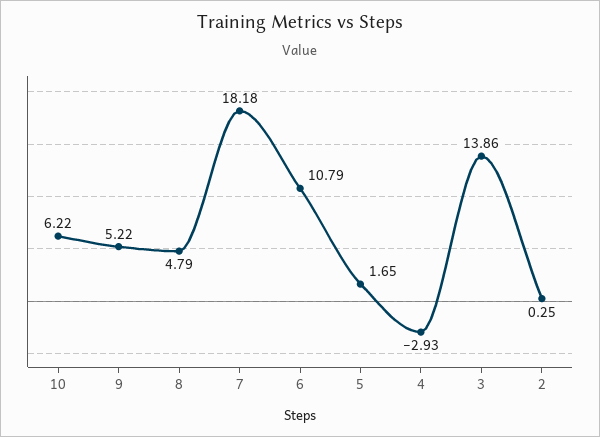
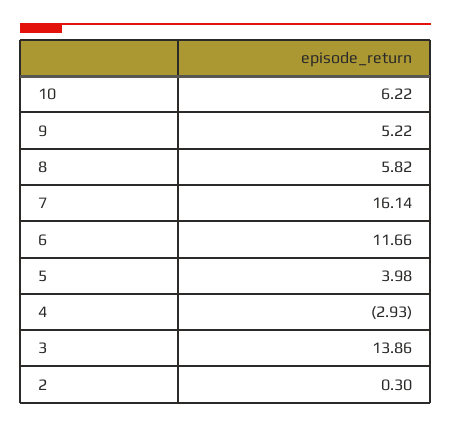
  {
    "10": 6.22,
    "9": 5.22,
-   "8": 4.79,
+   "8": 5.82,
-   "7": 18.18,
+   "7": 16.14,
-   "6": 10.79,
+   "6": 11.66,
-   "5": 1.65,
+   "5": 3.98,
    "4": -2.93,
    "3": 13.86,
-   "2": 0.25
+   "2": 0.3
  }

